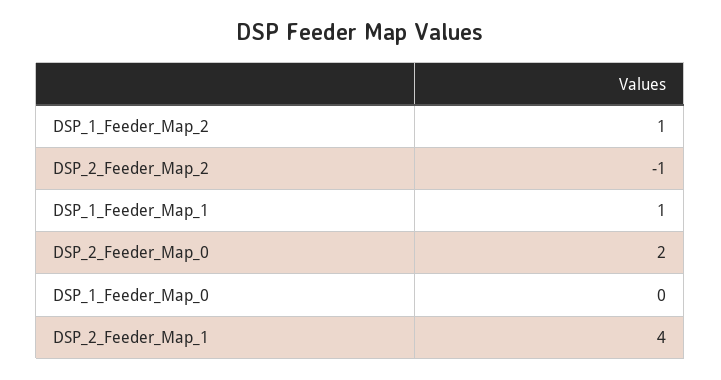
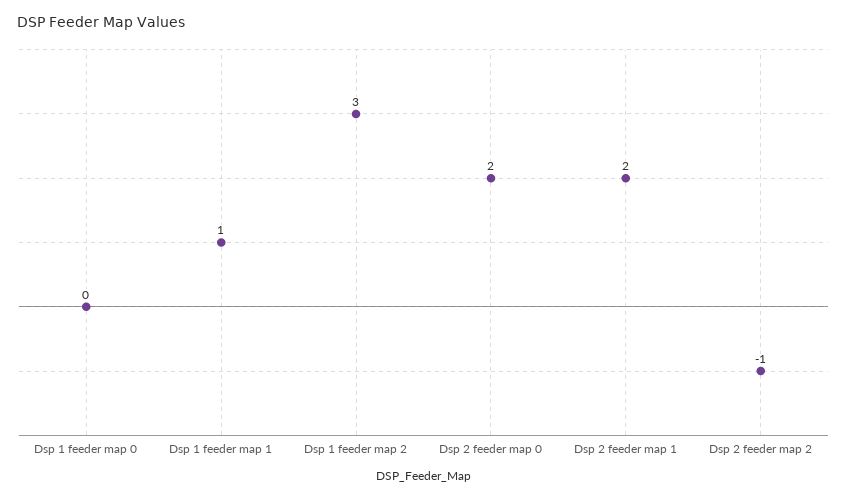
  {
-   "DSP_1_Feeder_Map_2": 1,
+   "DSP_1_Feeder_Map_2": 3,
    "DSP_2_Feeder_Map_2": -1,
    "DSP_1_Feeder_Map_1": 1,
    "DSP_2_Feeder_Map_0": 2,
    "DSP_1_Feeder_Map_0": 0,
-   "DSP_2_Feeder_Map_1": 4
+   "DSP_2_Feeder_Map_1": 2
  }

